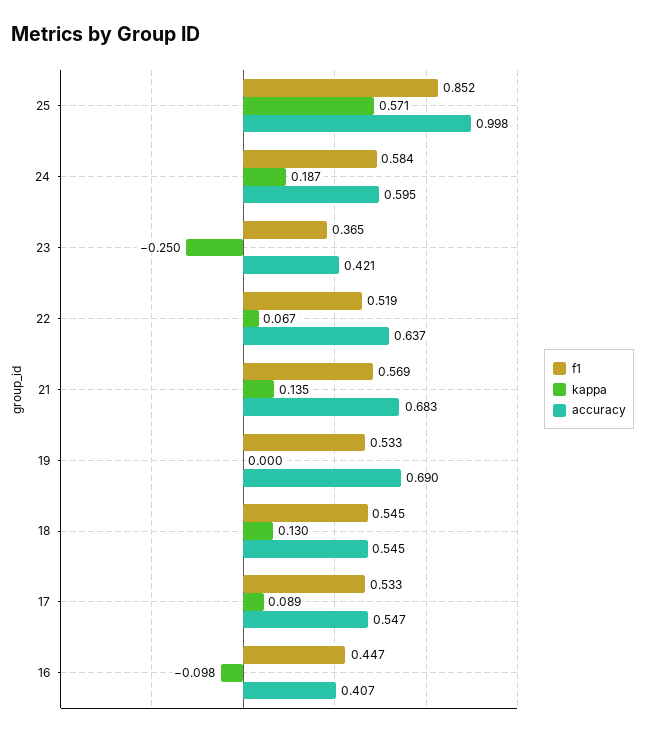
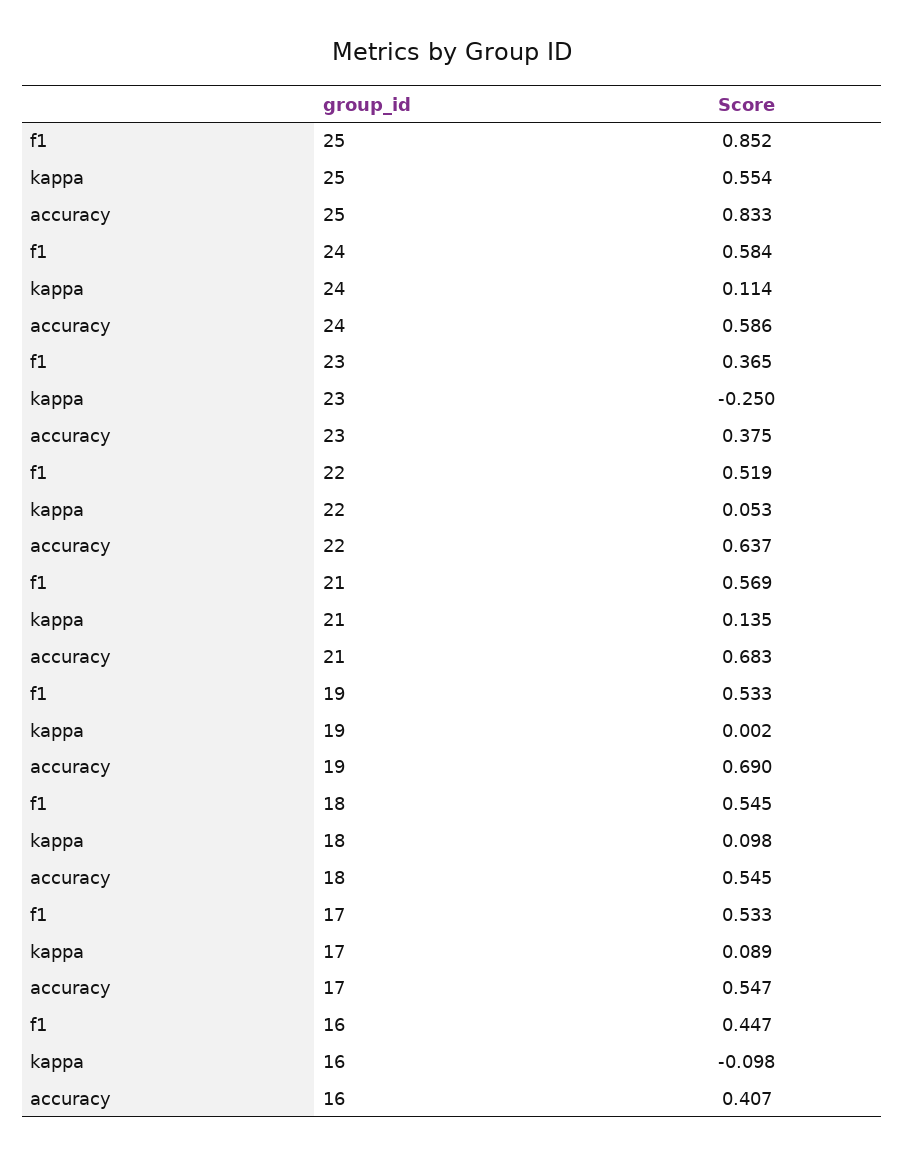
  {
    "f1": {
      "25": 0.852,
      "24": 0.584,
      "23": 0.365,
      "22": 0.519,
      "21": 0.569,
      "19": 0.533,
      "18": 0.545,
      "17": 0.533,
      "16": 0.447
    },
    "kappa": {
-     "25": 0.571,
+     "25": 0.554,
-     "24": 0.187,
+     "24": 0.114,
      "23": -0.25,
-     "22": 0.067,
+     "22": 0.053,
      "21": 0.135,
-     "19": 0,
+     "19": 0.002,
-     "18": 0.13,
+     "18": 0.098,
      "17": 0.089,
      "16": -0.098
    },
    "accuracy": {
-     "25": 0.998,
+     "25": 0.833,
-     "24": 0.595,
+     "24": 0.586,
-     "23": 0.421,
+     "23": 0.375,
      "22": 0.637,
      "21": 0.683,
      "19": 0.69,
      "18": 0.545,
      "17": 0.547,
      "16": 0.407
    }
  }

